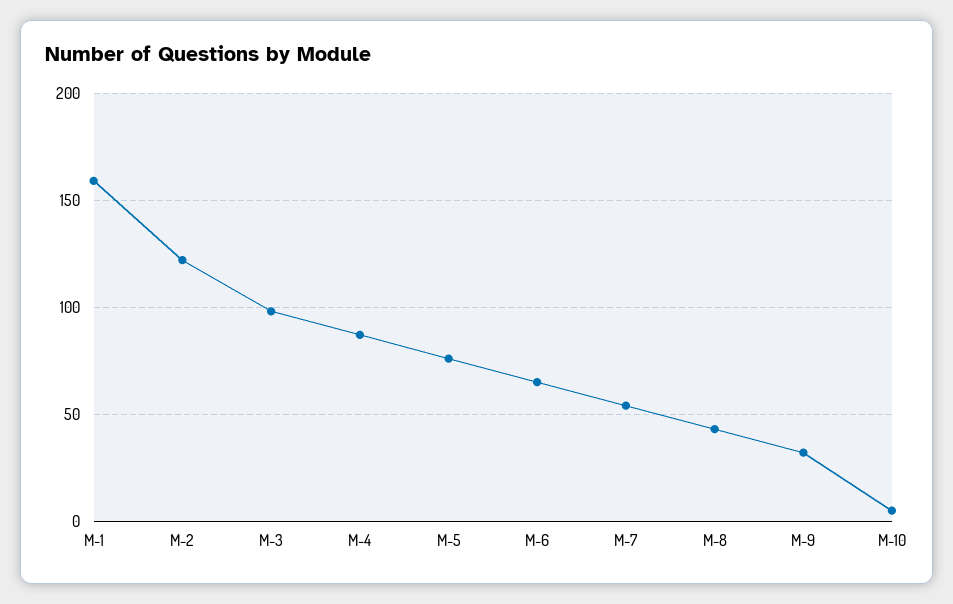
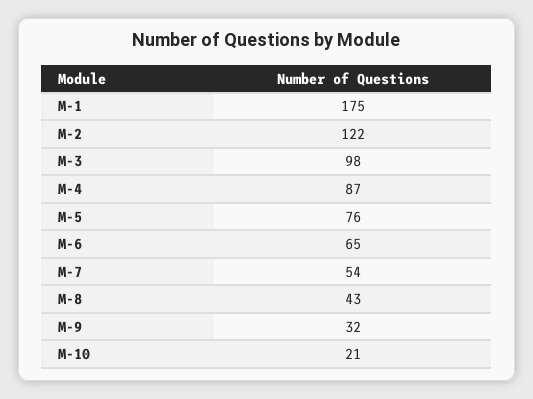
  {
-   "M-1": 160,
+   "M-1": 175,
    "M-2": 122,
    "M-3": 98,
    "M-4": 87,
    "M-5": 76,
    "M-6": 65,
    "M-7": 54,
    "M-8": 43,
    "M-9": 32,
-   "M-10": 5
+   "M-10": 21
  }

